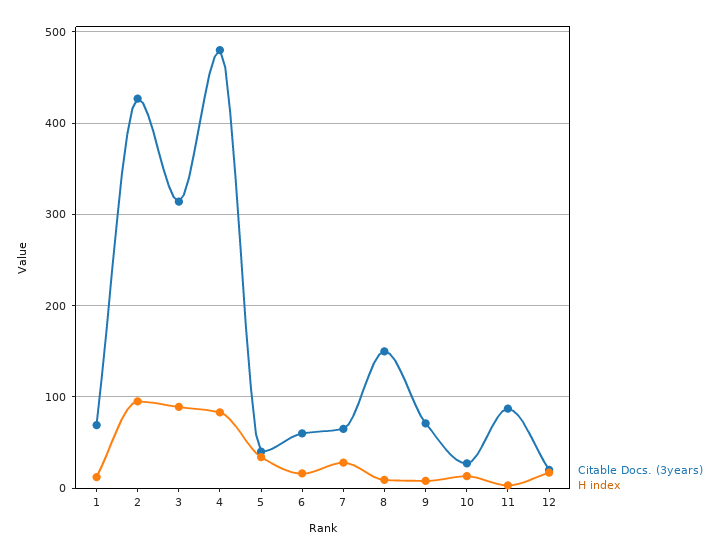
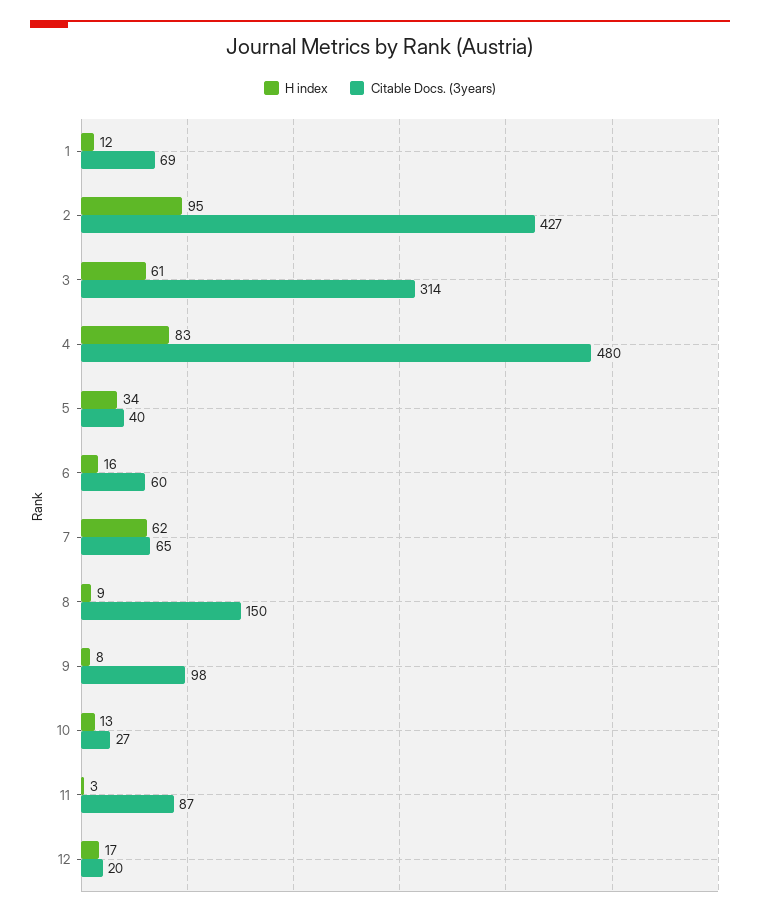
  {
    "Citable Docs. (3years)": {
      "1": 69,
      "2": 427,
      "3": 314,
      "4": 480,
      "5": 40,
      "6": 60,
      "7": 65,
      "8": 150,
-     "9": 70,
+     "9": 98,
      "10": 27,
      "11": 87,
      "12": 20
    },
    "H index": {
      "1": 12,
      "2": 95,
-     "3": 90,
+     "3": 61,
      "4": 83,
      "5": 34,
      "6": 16,
-     "7": 30,
+     "7": 62,
      "8": 9,
      "9": 8,
      "10": 13,
      "11": 3,
      "12": 17
    }
  }

